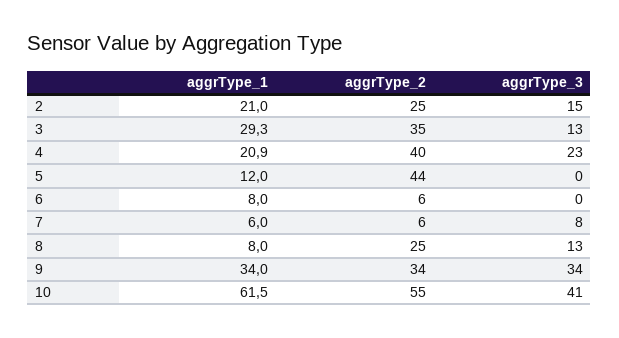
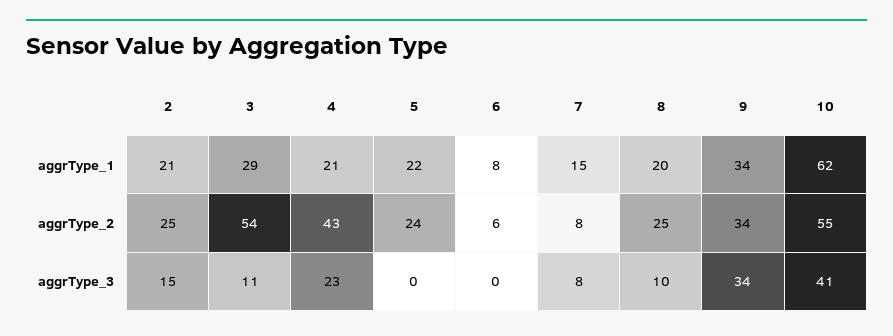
  {
    "aggrType_1": {
      "2": 21,
      "3": 29.3,
      "4": 20.9,
-     "5": 12,
+     "5": 22,
      "6": 8,
-     "7": 6,
+     "7": 15,
-     "8": 8,
+     "8": 20,
      "9": 34,
      "10": 61.5
    },
    "aggrType_2": {
      "2": 25,
-     "3": 35,
+     "3": 54,
-     "4": 40,
+     "4": 43,
-     "5": 44,
+     "5": 24,
      "6": 6,
-     "7": 6,
+     "7": 8,
      "8": 25,
      "9": 34,
      "10": 55
    },
    "aggrType_3": {
      "2": 15,
-     "3": 13,
+     "3": 11,
      "4": 23,
      "5": 0,
      "6": 0,
      "7": 8,
-     "8": 13,
+     "8": 10,
      "9": 34,
      "10": 41
    }
  }

